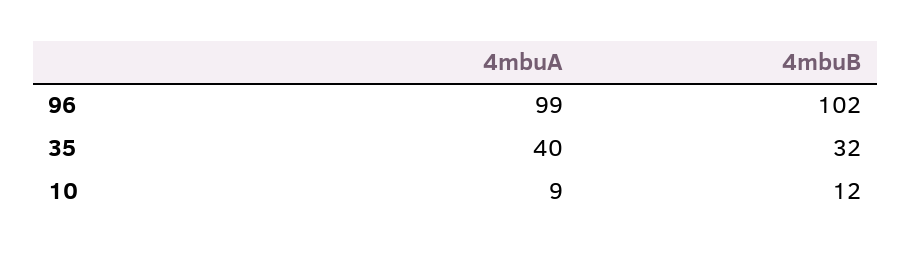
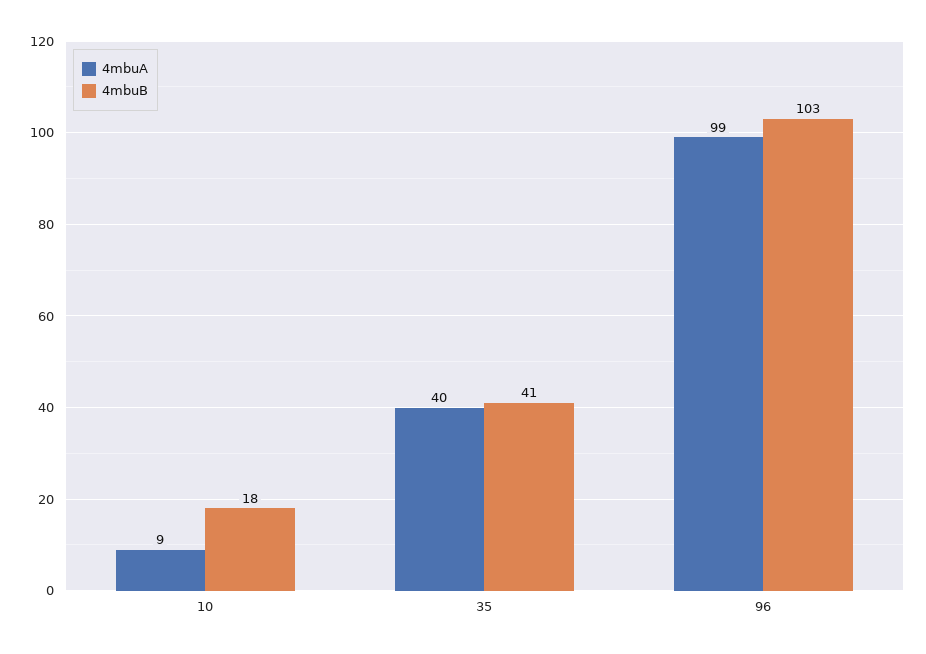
  {
    "4mbuA": {
      "96": 99,
      "35": 40,
      "10": 9
    },
    "4mbuB": {
-     "96": 102,
+     "96": 103,
-     "35": 32,
+     "35": 41,
-     "10": 12
+     "10": 18
    }
  }

